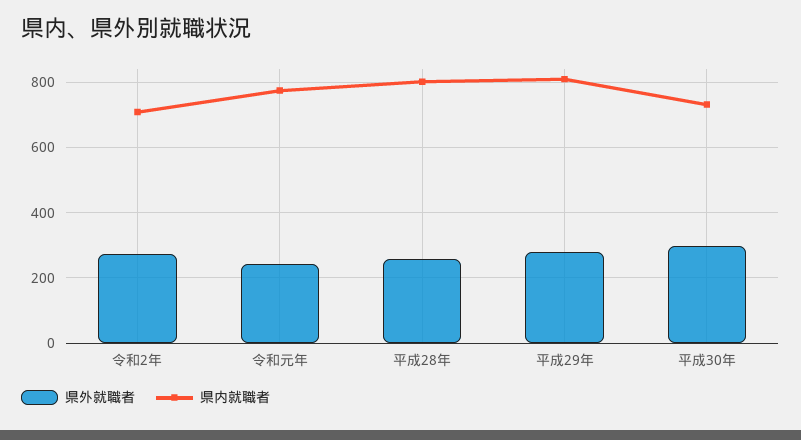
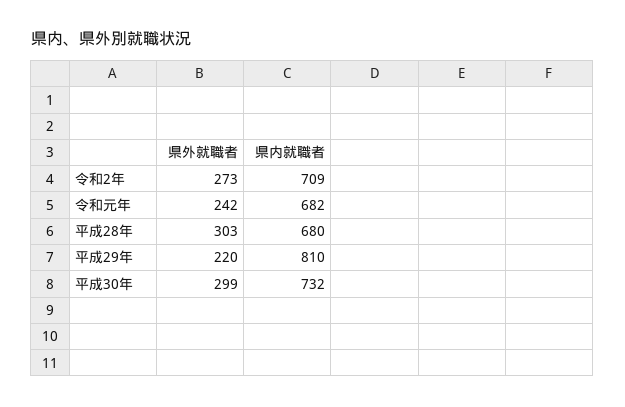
  {
    "県外就職者": {
      "令和2年": 273,
      "令和元年": 242,
-     "平成28年": 260,
+     "平成28年": 303,
-     "平成29年": 280,
+     "平成29年": 220,
      "平成30年": 299
    },
    "県内就職者": {
      "令和2年": 709,
-     "令和元年": 780,
+     "令和元年": 682,
-     "平成28年": 800,
+     "平成28年": 680,
      "平成29年": 810,
      "平成30年": 732
    }
  }

